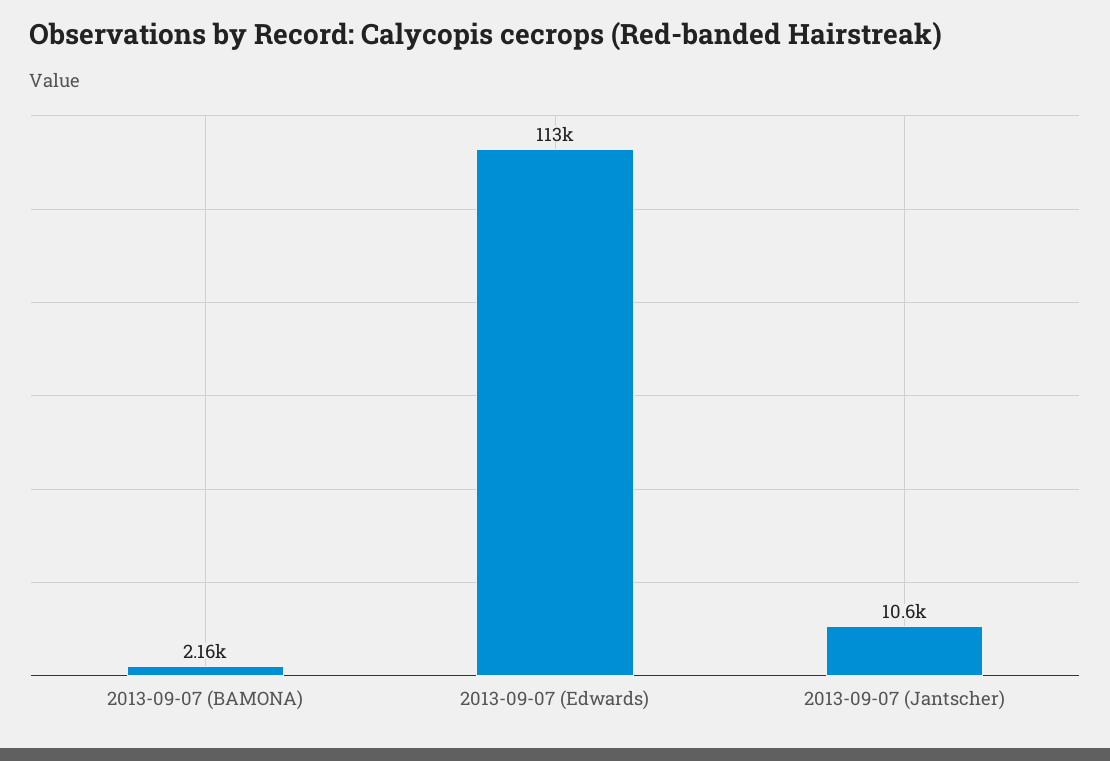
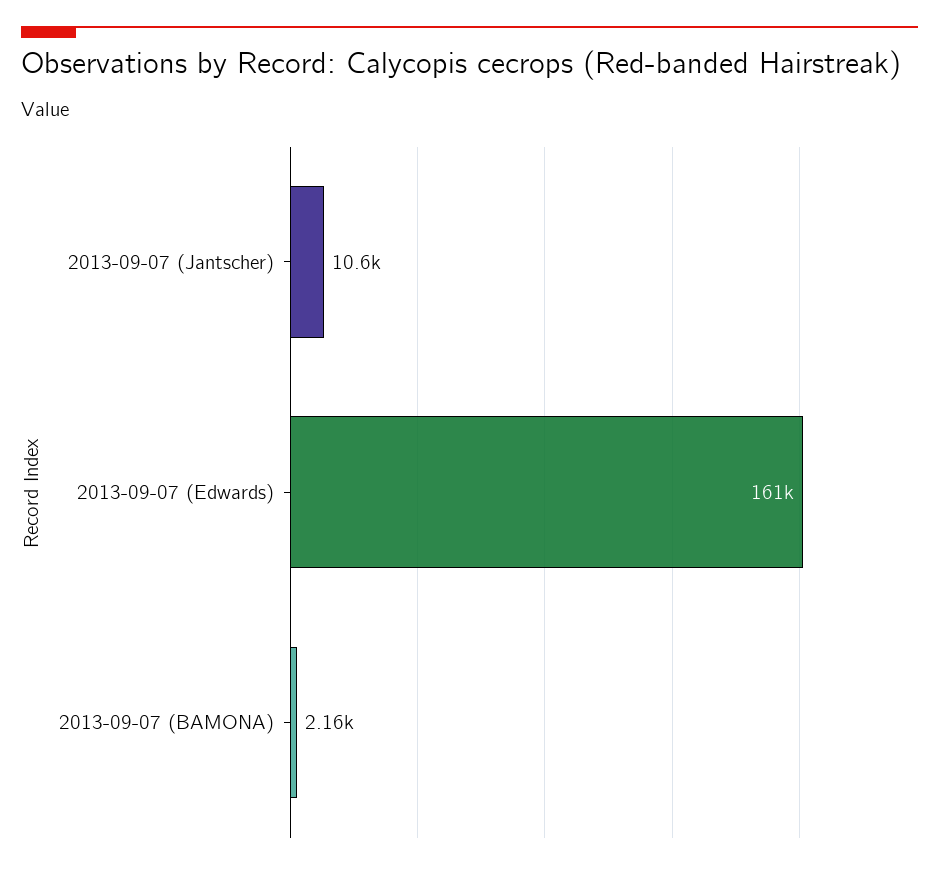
  {
    "2013-09-07 (BAMONA)": 2160,
-   "2013-09-07 (Edwards)": 113000,
+   "2013-09-07 (Edwards)": 161000,
    "2013-09-07 (Jantscher)": 10600
  }

